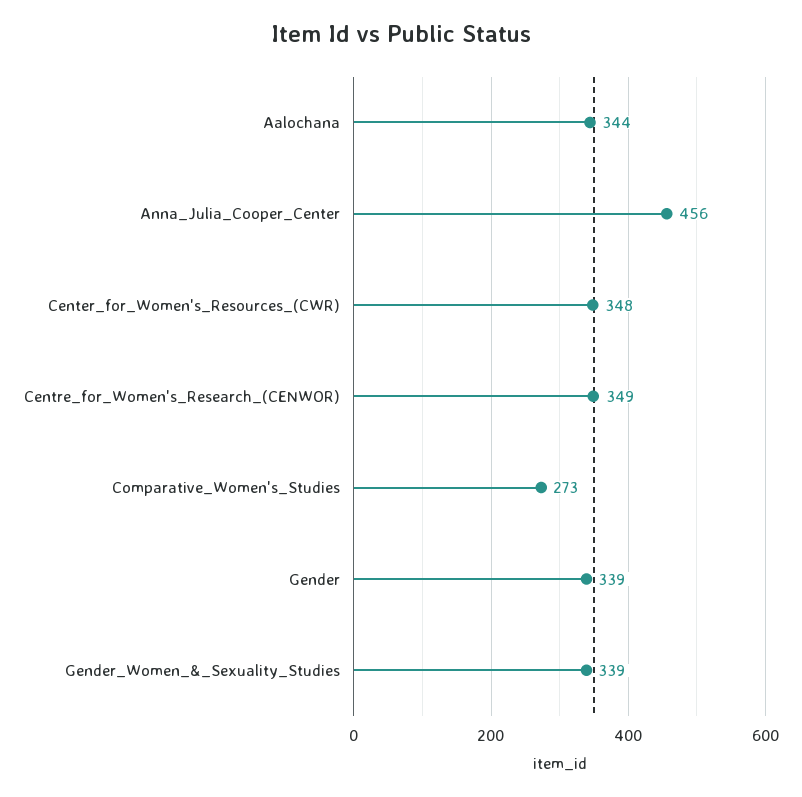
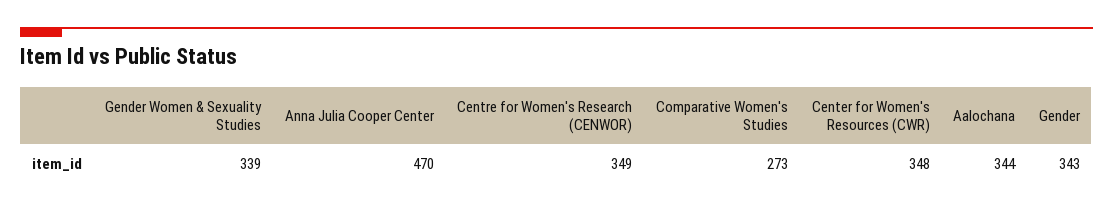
  {
    "Aalochana": 344,
-   "Anna_Julia_Cooper_Center": 456,
+   "Anna_Julia_Cooper_Center": 470,
    "Center_for_Women's_Resources_(CWR)": 348,
    "Centre_for_Women's_Research_(CENWOR)": 349,
    "Comparative_Women's_Studies": 273,
-   "Gender": 339,
+   "Gender": 343,
    "Gender_Women_&_Sexuality_Studies": 339
  }

